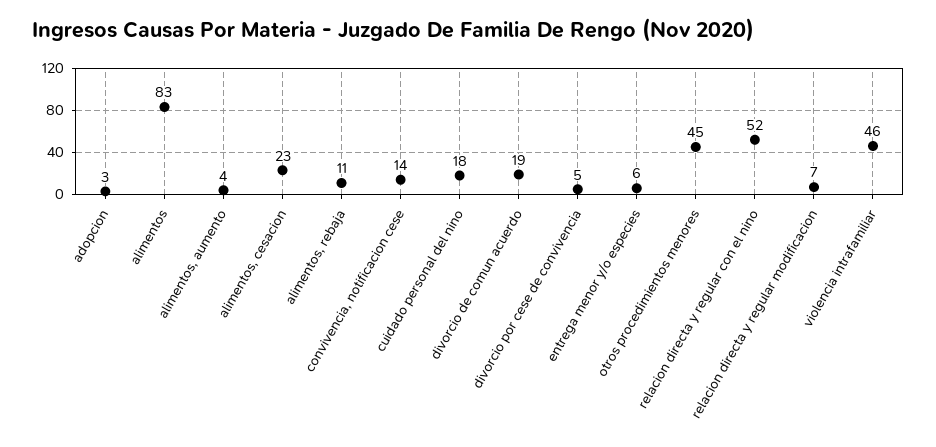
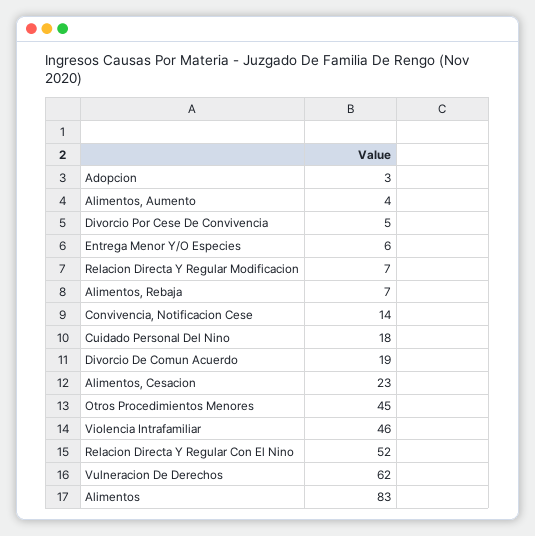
  {
    "adopcion": 3,
    "alimentos": 83,
    "alimentos, aumento": 4,
    "alimentos, cesacion": 23,
-   "alimentos, rebaja": 11,
+   "alimentos, rebaja": 7,
    "convivencia, notificacion cese": 14,
    "cuidado personal del nino": 18,
    "divorcio de comun acuerdo": 19,
    "divorcio por cese de convivencia": 5,
    "entrega menor y/o especies": 6,
    "otros procedimientos menores": 45,
    "relacion directa y regular con el nino": 52,
    "relacion directa y regular modificacion": 7,
-   "violencia intrafamiliar": 46
+   "violencia intrafamiliar": 46,
+   "Vulneracion De Derechos": 62
  }

